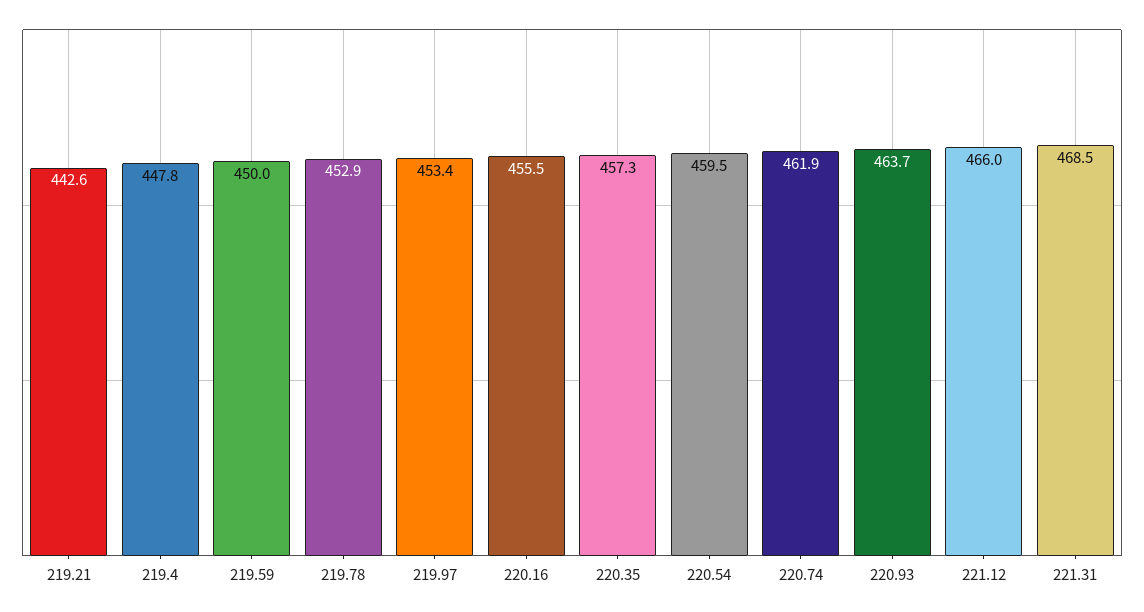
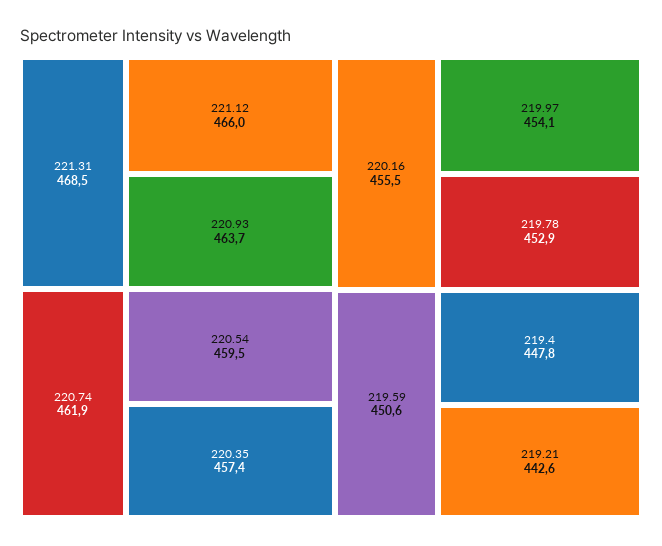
  {
    "219.21": 442.6,
    "219.4": 447.8,
-   "219.59": 450,
+   "219.59": 450.6,
    "219.78": 452.9,
-   "219.97": 453.4,
+   "219.97": 454.1,
    "220.16": 455.5,
-   "220.35": 457.3,
+   "220.35": 457.4,
    "220.54": 459.5,
    "220.74": 461.9,
    "220.93": 463.7,
    "221.12": 466,
    "221.31": 468.5
  }

